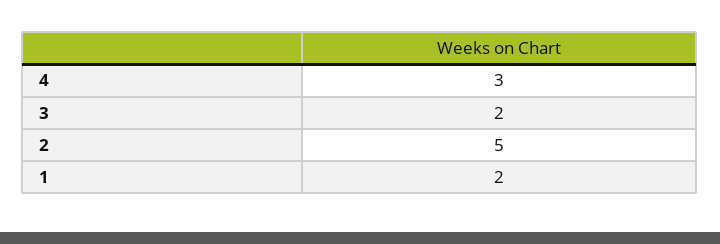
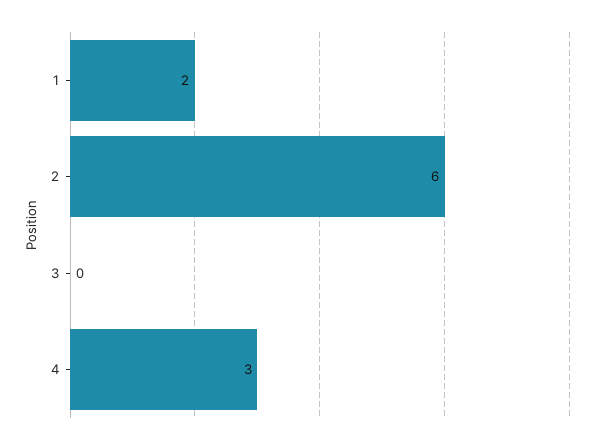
  {
    "4": 3,
-   "3": 2,
+   "3": 0,
-   "2": 5,
+   "2": 6,
    "1": 2
  }

